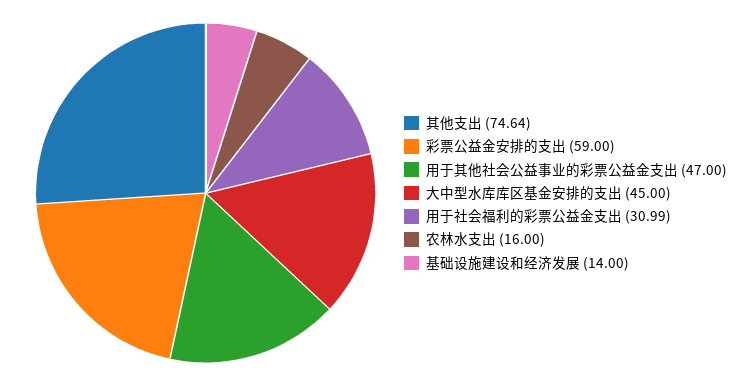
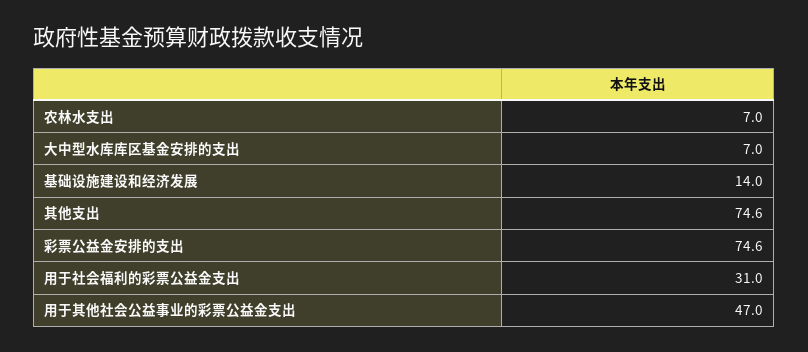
  {
    "其他支出": 74.64,
-   "彩票公益金安排的支出": 59,
+   "彩票公益金安排的支出": 74.6,
    "用于其他社会公益事业的彩票公益金支出": 47,
-   "大中型水库库区基金安排的支出": 45,
+   "大中型水库库区基金安排的支出": 7,
    "用于社会福利的彩票公益金支出": 30.99,
-   "农林水支出": 16,
+   "农林水支出": 7,
    "基础设施建设和经济发展": 14
  }

